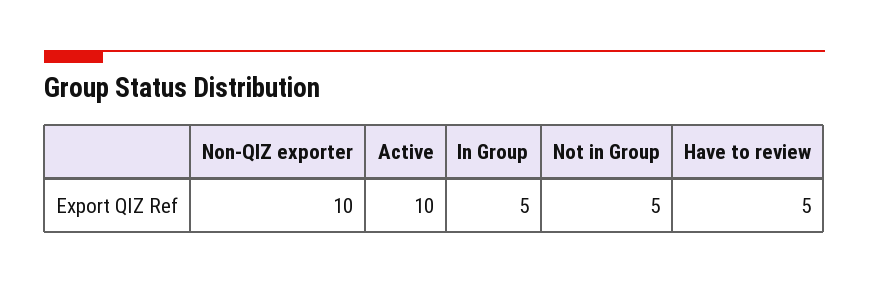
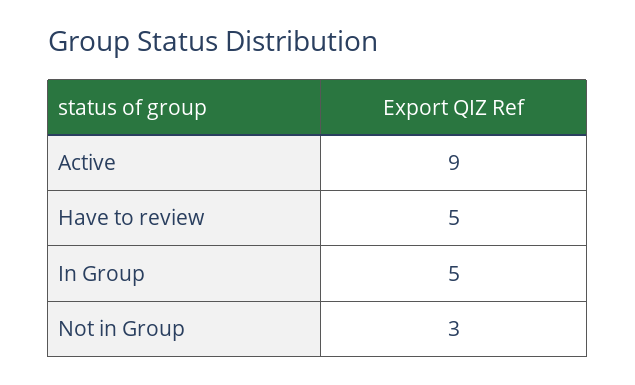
  {
-   "Non-QIZ exporter": 10,
-   "Active": 10,
+   "Active": 9,
    "In Group": 5,
-   "Not in Group": 5,
+   "Not in Group": 3,
    "Have to review": 5
  }

